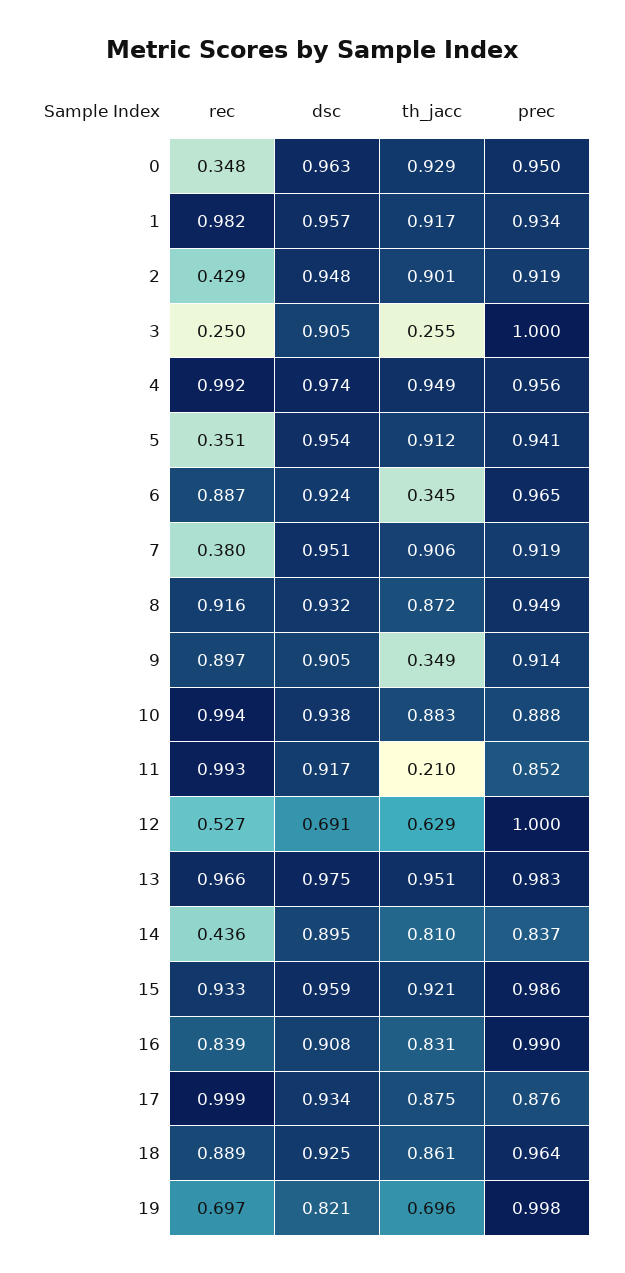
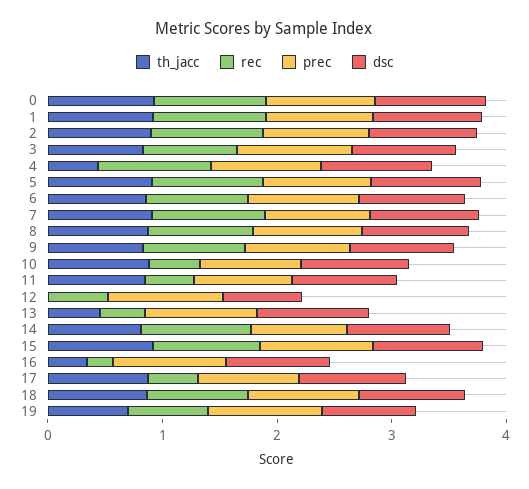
  {
    "rec": {
-     "0": 0.348,
+     "0": 1,
      "1": 0.982,
-     "2": 0.429,
+     "2": 1,
-     "3": 0.25,
+     "3": 0.8,
      "4": 0.992,
-     "5": 0.351,
+     "5": 1,
      "6": 0.887,
-     "7": 0.38,
+     "7": 1,
      "8": 0.916,
      "9": 0.897,
-     "10": 0.994,
+     "10": 0.4,
-     "11": 0.993,
+     "11": 0.4,
      "12": 0.527,
-     "13": 0.966,
+     "13": 0.4,
-     "14": 0.436,
+     "14": 1,
      "15": 0.933,
-     "16": 0.839,
+     "16": 0.2,
-     "17": 0.999,
+     "17": 0.4,
      "18": 0.889,
      "19": 0.697
    },
    "dsc": {
      "0": 0.963,
      "1": 0.957,
      "2": 0.948,
      "3": 0.905,
      "4": 0.974,
      "5": 0.954,
      "6": 0.924,
      "7": 0.951,
      "8": 0.932,
      "9": 0.905,
      "10": 0.938,
      "11": 0.917,
      "12": 0.691,
      "13": 0.975,
      "14": 0.895,
      "15": 0.959,
      "16": 0.908,
      "17": 0.934,
      "18": 0.925,
      "19": 0.821
    },
    "th_jacc": {
      "0": 0.929,
      "1": 0.917,
      "2": 0.901,
-     "3": 0.255,
+     "3": 0.8,
-     "4": 0.949,
+     "4": 0.4,
      "5": 0.912,
-     "6": 0.345,
+     "6": 0.8,
      "7": 0.906,
      "8": 0.872,
-     "9": 0.349,
+     "9": 0.8,
      "10": 0.883,
-     "11": 0.21,
+     "11": 0.8,
-     "12": 0.629,
+     "12": 0,
-     "13": 0.951,
+     "13": 0.4,
      "14": 0.81,
      "15": 0.921,
-     "16": 0.831,
+     "16": 0.4,
      "17": 0.875,
      "18": 0.861,
      "19": 0.696
    },
    "prec": {
      "0": 0.95,
      "1": 0.934,
      "2": 0.919,
      "3": 1,
      "4": 0.956,
      "5": 0.941,
      "6": 0.965,
      "7": 0.919,
      "8": 0.949,
      "9": 0.914,
      "10": 0.888,
      "11": 0.852,
      "12": 1,
      "13": 0.983,
      "14": 0.837,
      "15": 0.986,
      "16": 0.99,
      "17": 0.876,
      "18": 0.964,
      "19": 0.998
    }
  }

